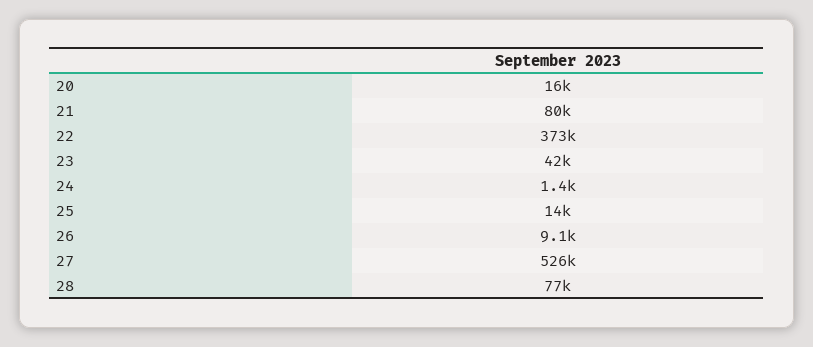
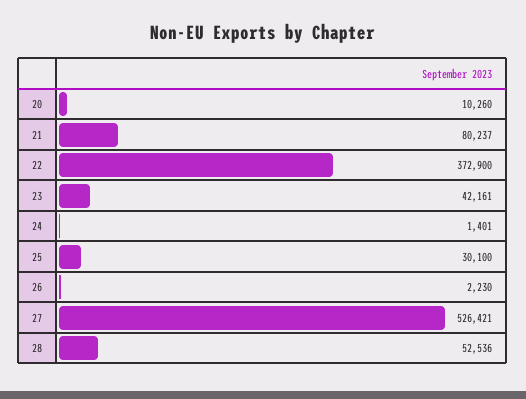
  {
-   "20": 16000,
+   "20": 10260,
    "21": 80237,
    "22": 372900,
    "23": 42161,
    "24": 1401,
-   "25": 14000,
+   "25": 30100,
-   "26": 9100,
+   "26": 2230,
    "27": 526421,
-   "28": 77000
+   "28": 52536
  }

